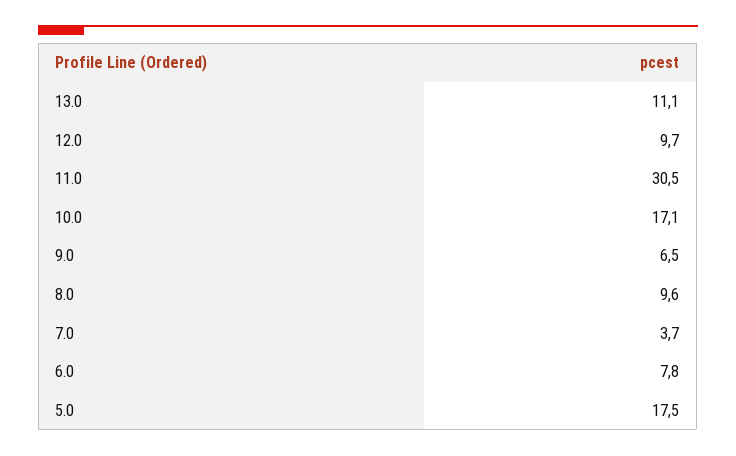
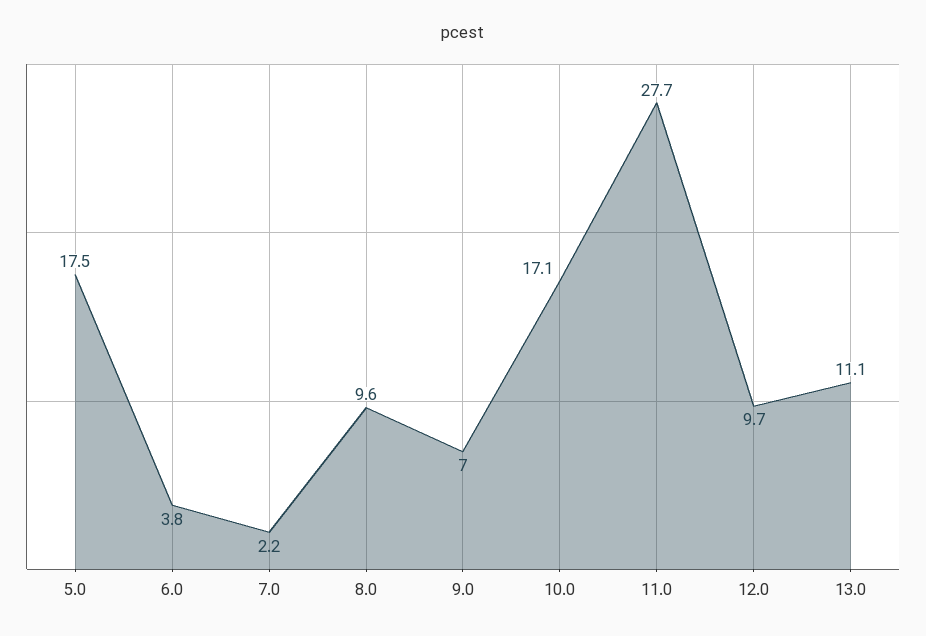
  {
    "13.0": 11.1,
    "12.0": 9.7,
-   "11.0": 30.5,
+   "11.0": 27.7,
    "10.0": 17.1,
-   "9.0": 6.5,
+   "9.0": 7,
    "8.0": 9.6,
-   "7.0": 3.7,
+   "7.0": 2.2,
-   "6.0": 7.8,
+   "6.0": 3.8,
    "5.0": 17.5
  }

